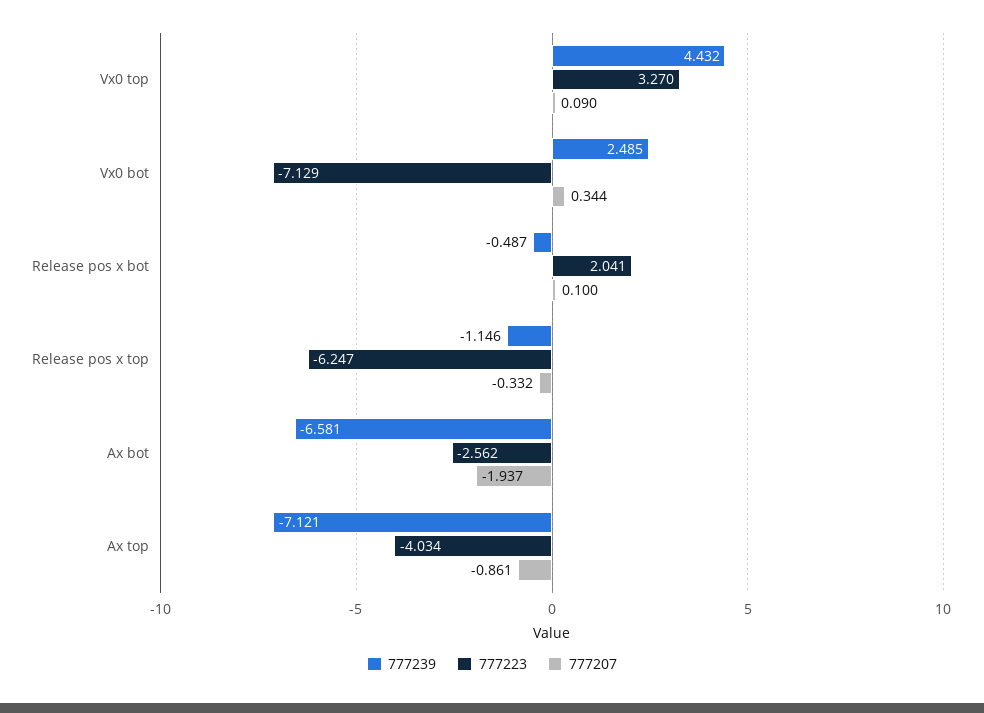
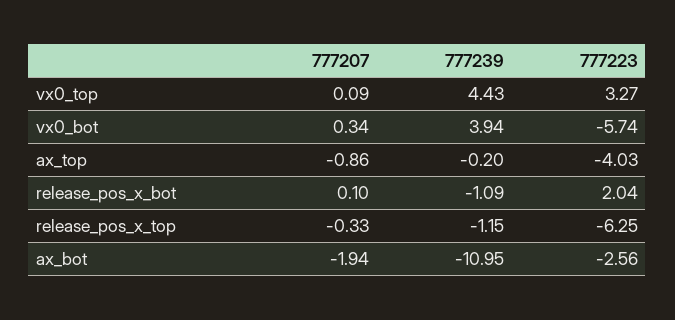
  {
    "777239": {
      "Vx0 top": 4.432,
-     "Vx0 bot": 2.485,
+     "Vx0 bot": 3.94,
-     "Release pos x bot": -0.487,
+     "Release pos x bot": -1.09,
      "Release pos x top": -1.146,
-     "Ax bot": -6.581,
+     "Ax bot": -10.95,
-     "Ax top": -7.121
+     "Ax top": -0.2
    },
    "777223": {
      "Vx0 top": 3.27,
-     "Vx0 bot": -7.129,
+     "Vx0 bot": -5.74,
      "Release pos x bot": 2.041,
      "Release pos x top": -6.247,
      "Ax bot": -2.562,
      "Ax top": -4.034
    },
    "777207": {
      "Vx0 top": 0.09,
      "Vx0 bot": 0.344,
      "Release pos x bot": 0.1,
      "Release pos x top": -0.332,
      "Ax bot": -1.937,
      "Ax top": -0.861
    }
  }

